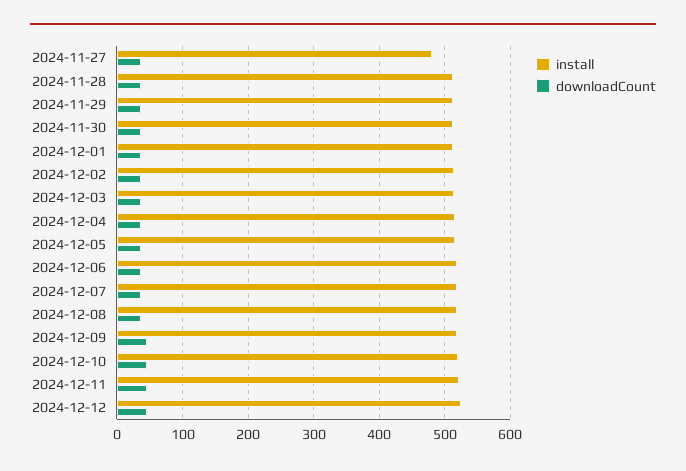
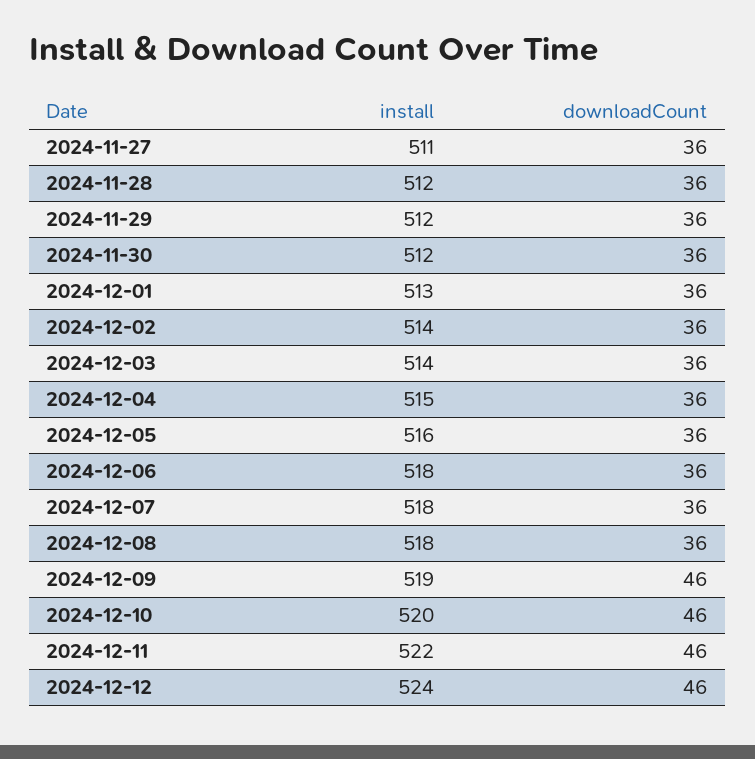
  {
    "install": {
-     "2024-11-27": 480,
+     "2024-11-27": 511,
      "2024-11-28": 512,
      "2024-11-29": 512,
      "2024-11-30": 512,
      "2024-12-01": 513,
      "2024-12-02": 514,
      "2024-12-03": 514,
      "2024-12-04": 515,
      "2024-12-05": 516,
      "2024-12-06": 518,
      "2024-12-07": 518,
      "2024-12-08": 518,
      "2024-12-09": 519,
      "2024-12-10": 520,
      "2024-12-11": 522,
      "2024-12-12": 524
    },
    "downloadCount": {
      "2024-11-27": 36,
      "2024-11-28": 36,
      "2024-11-29": 36,
      "2024-11-30": 36,
      "2024-12-01": 36,
      "2024-12-02": 36,
      "2024-12-03": 36,
      "2024-12-04": 36,
      "2024-12-05": 36,
      "2024-12-06": 36,
      "2024-12-07": 36,
      "2024-12-08": 36,
      "2024-12-09": 46,
      "2024-12-10": 46,
      "2024-12-11": 46,
      "2024-12-12": 46
    }
  }

